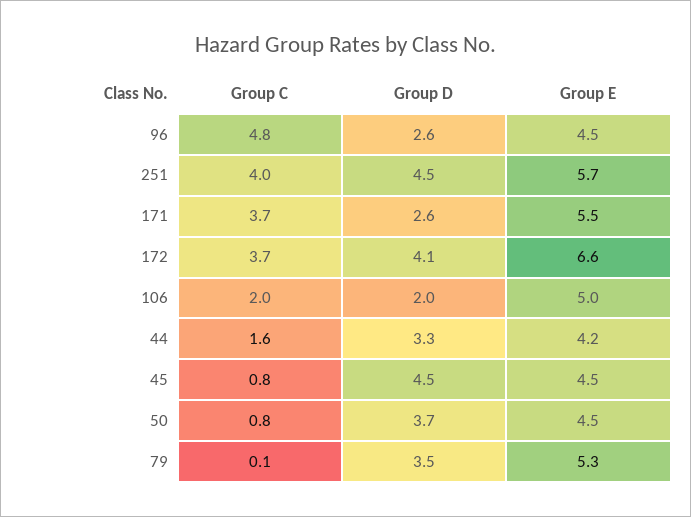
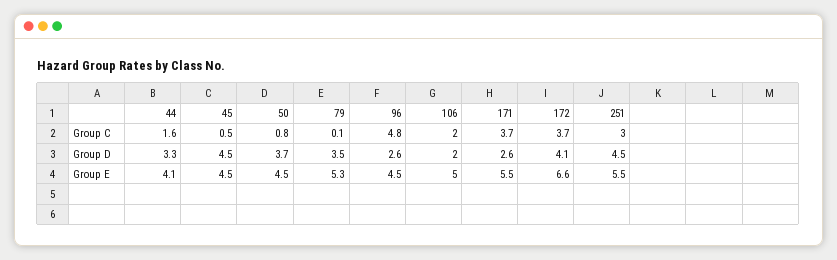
  {
    "Group C": {
      "96": 4.8,
-     "251": 4,
+     "251": 3,
      "171": 3.7,
      "172": 3.7,
      "106": 2,
      "44": 1.6,
-     "45": 0.8,
+     "45": 0.5,
      "50": 0.8,
      "79": 0.1
    },
    "Group D": {
      "96": 2.6,
      "251": 4.5,
      "171": 2.6,
      "172": 4.1,
      "106": 2,
      "44": 3.3,
      "45": 4.5,
      "50": 3.7,
      "79": 3.5
    },
    "Group E": {
      "96": 4.5,
-     "251": 5.7,
+     "251": 5.5,
      "171": 5.5,
      "172": 6.6,
      "106": 5,
-     "44": 4.2,
+     "44": 4.1,
      "45": 4.5,
      "50": 4.5,
      "79": 5.3
    }
  }

